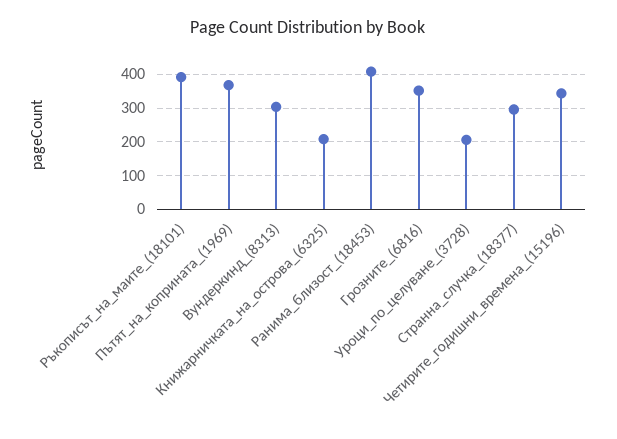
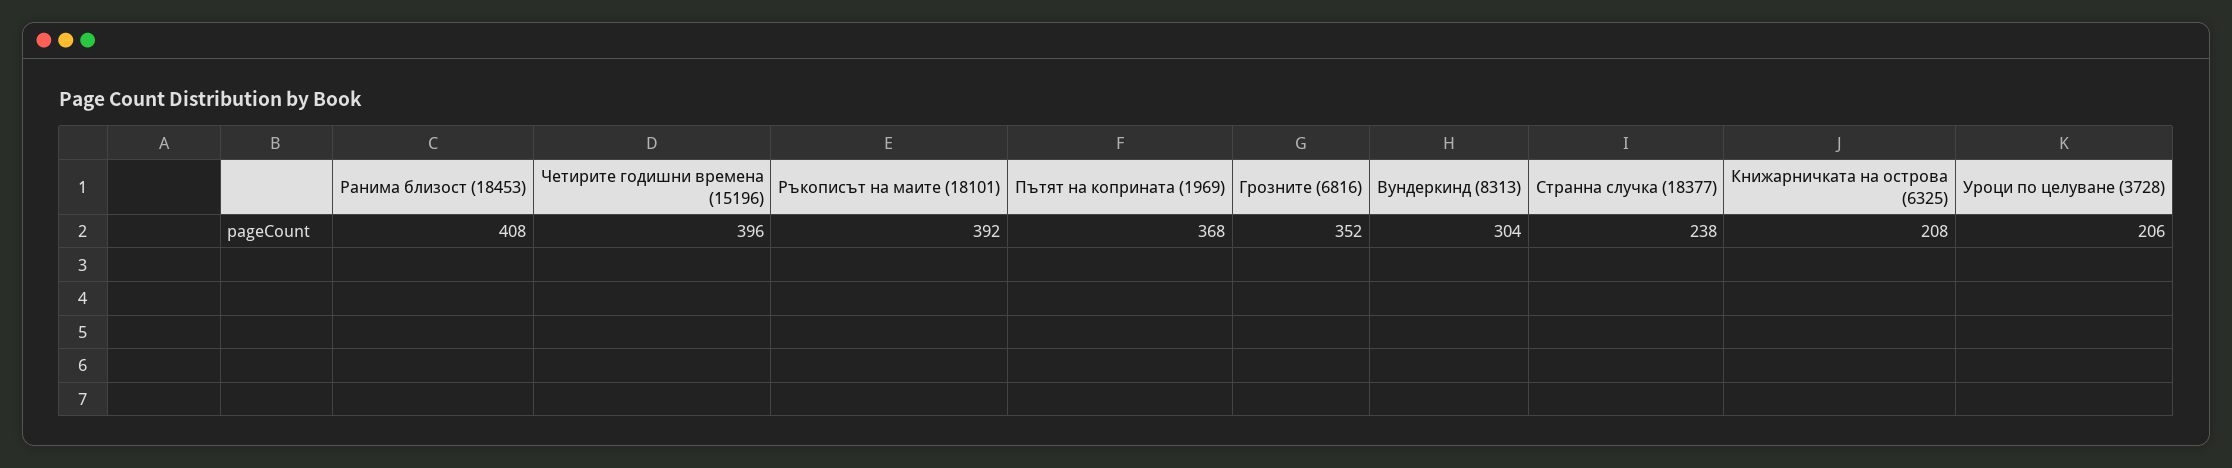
  {
    "Ръкописът_на_маите_(18101)": 392,
    "Пътят_на_коприната_(1969)": 368,
    "Вундеркинд_(8313)": 304,
    "Книжарничката_на_острова_(6325)": 208,
    "Ранима_близост_(18453)": 408,
    "Грозните_(6816)": 352,
    "Уроци_по_целуване_(3728)": 206,
-   "Странна_случка_(18377)": 300,
+   "Странна_случка_(18377)": 238,
-   "Четирите_годишни_времена_(15196)": 340
+   "Четирите_годишни_времена_(15196)": 396
  }

